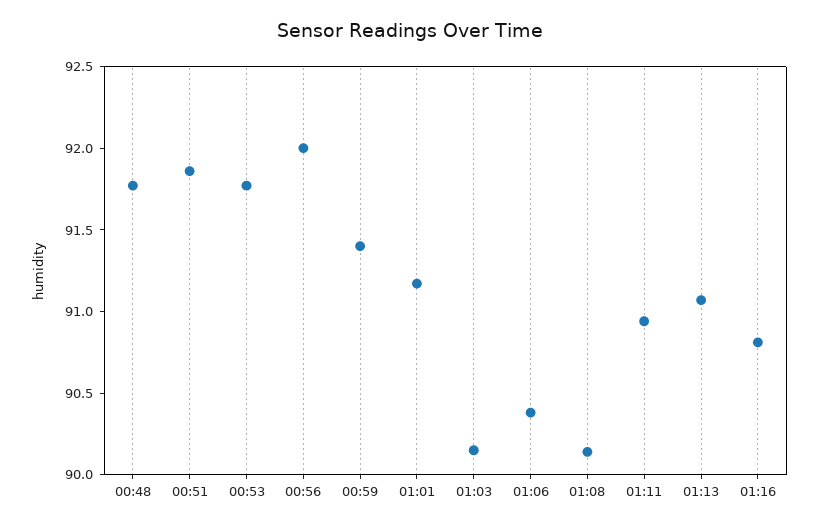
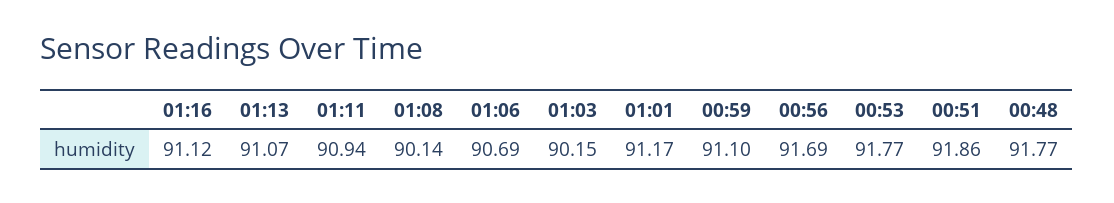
  {
    "00:48": 91.77,
    "00:51": 91.86,
    "00:53": 91.77,
-   "00:56": 92,
+   "00:56": 91.69,
-   "00:59": 91.4,
+   "00:59": 91.1,
    "01:01": 91.17,
    "01:03": 90.15,
-   "01:06": 90.4,
+   "01:06": 90.69,
    "01:08": 90.14,
    "01:11": 90.94,
    "01:13": 91.07,
-   "01:16": 90.8
+   "01:16": 91.12
  }

